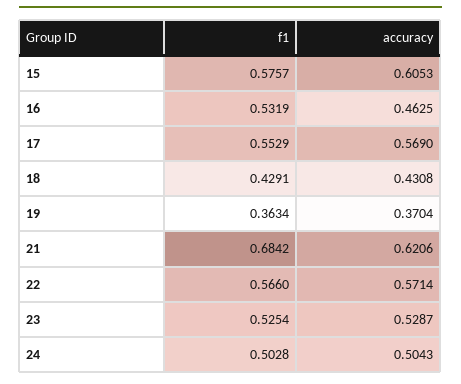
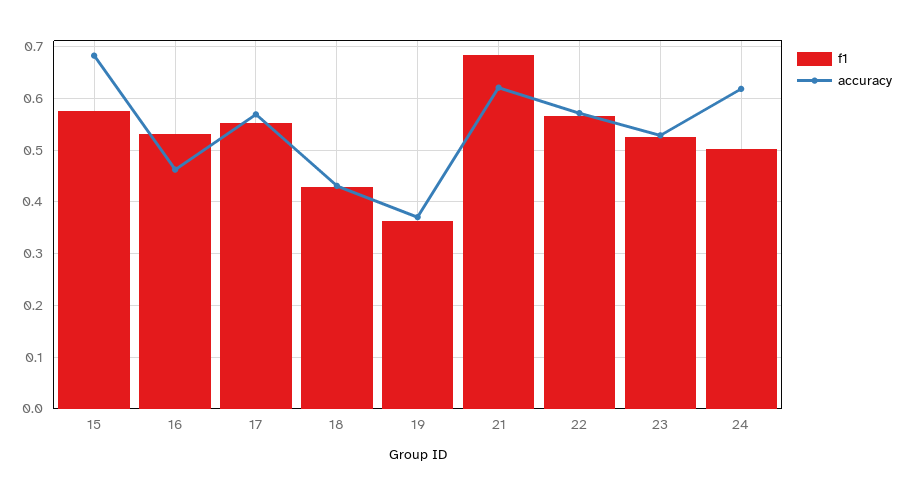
  {
    "f1": {
      "15": 0.5757,
      "16": 0.5319,
      "17": 0.5529,
      "18": 0.4291,
      "19": 0.3634,
      "21": 0.6842,
      "22": 0.566,
      "23": 0.5254,
      "24": 0.5028
    },
    "accuracy": {
-     "15": 0.6053,
+     "15": 0.68,
      "16": 0.4625,
      "17": 0.569,
      "18": 0.4308,
      "19": 0.3704,
      "21": 0.6206,
      "22": 0.5714,
      "23": 0.5287,
-     "24": 0.5043
+     "24": 0.62
    }
  }

